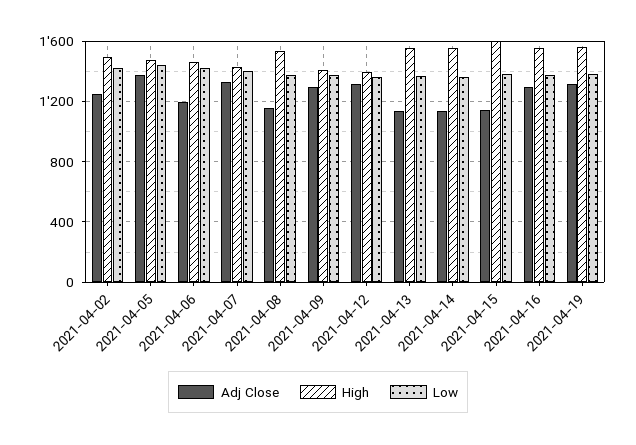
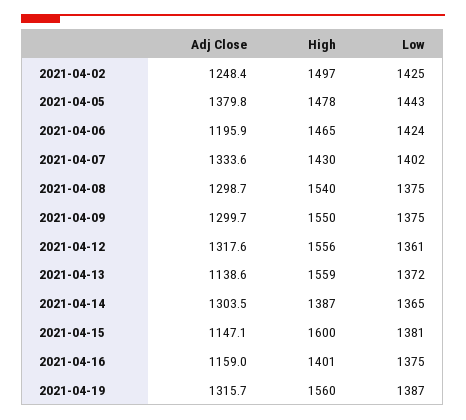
  {
    "Adj Close": {
      "2021-04-02": 1248.4,
      "2021-04-05": 1379.8,
      "2021-04-06": 1195.9,
      "2021-04-07": 1333.6,
-     "2021-04-08": 1150,
+     "2021-04-08": 1298.7,
      "2021-04-09": 1299.7,
      "2021-04-12": 1317.6,
      "2021-04-13": 1138.6,
-     "2021-04-14": 1150,
+     "2021-04-14": 1303.5,
      "2021-04-15": 1147.1,
-     "2021-04-16": 1300,
+     "2021-04-16": 1159,
      "2021-04-19": 1315.7
    },
    "High": {
      "2021-04-02": 1497,
      "2021-04-05": 1478,
      "2021-04-06": 1465,
      "2021-04-07": 1430,
      "2021-04-08": 1540,
-     "2021-04-09": 1400,
+     "2021-04-09": 1550,
-     "2021-04-12": 1400,
+     "2021-04-12": 1556,
      "2021-04-13": 1559,
-     "2021-04-14": 1550,
+     "2021-04-14": 1387,
      "2021-04-15": 1600,
-     "2021-04-16": 1550,
+     "2021-04-16": 1401,
      "2021-04-19": 1560
    },
    "Low": {
      "2021-04-02": 1425,
      "2021-04-05": 1443,
      "2021-04-06": 1424,
      "2021-04-07": 1402,
      "2021-04-08": 1375,
      "2021-04-09": 1375,
      "2021-04-12": 1361,
      "2021-04-13": 1372,
      "2021-04-14": 1365,
      "2021-04-15": 1381,
      "2021-04-16": 1375,
      "2021-04-19": 1387
    }
  }

